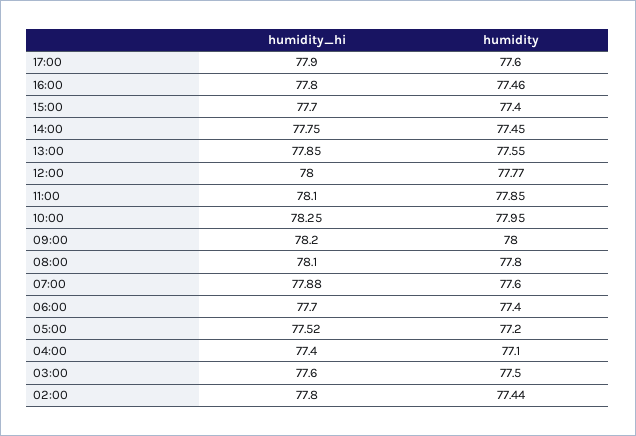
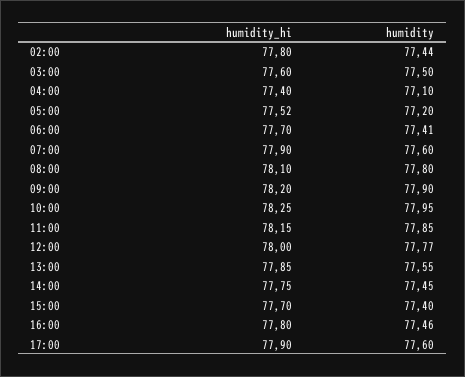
  {
    "humidity_hi": {
      "17:00": 77.9,
      "16:00": 77.8,
      "15:00": 77.7,
      "14:00": 77.75,
      "13:00": 77.85,
      "12:00": 78,
-     "11:00": 78.1,
+     "11:00": 78.15,
      "10:00": 78.25,
      "09:00": 78.2,
      "08:00": 78.1,
-     "07:00": 77.88,
+     "07:00": 77.9,
      "06:00": 77.7,
      "05:00": 77.52,
      "04:00": 77.4,
      "03:00": 77.6,
      "02:00": 77.8
    },
    "humidity": {
      "17:00": 77.6,
      "16:00": 77.46,
      "15:00": 77.4,
      "14:00": 77.45,
      "13:00": 77.55,
      "12:00": 77.77,
      "11:00": 77.85,
      "10:00": 77.95,
-     "09:00": 78,
+     "09:00": 77.9,
      "08:00": 77.8,
      "07:00": 77.6,
-     "06:00": 77.4,
+     "06:00": 77.41,
      "05:00": 77.2,
      "04:00": 77.1,
      "03:00": 77.5,
      "02:00": 77.44
    }
  }

